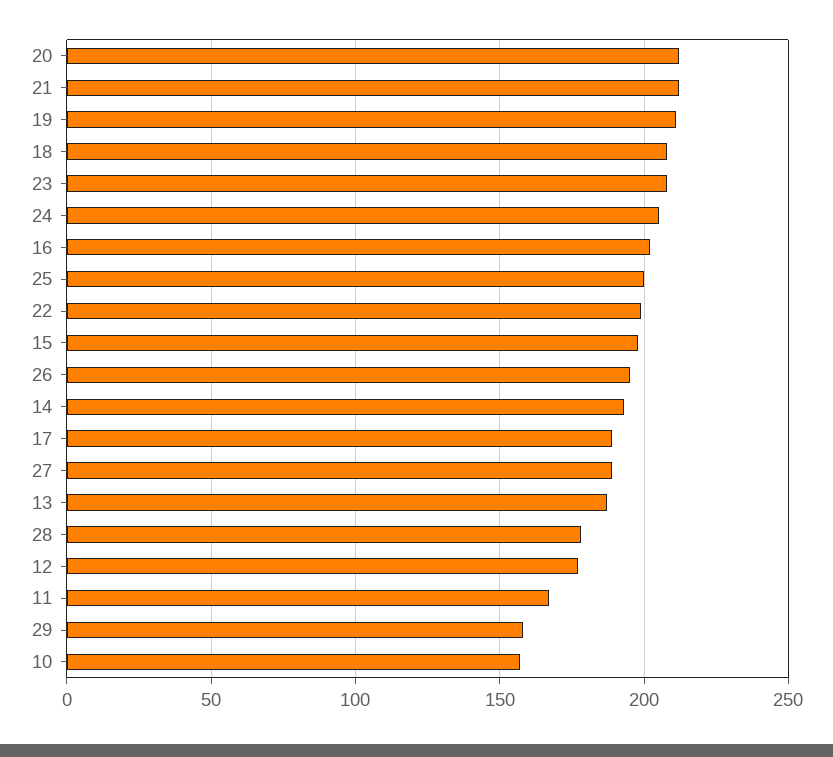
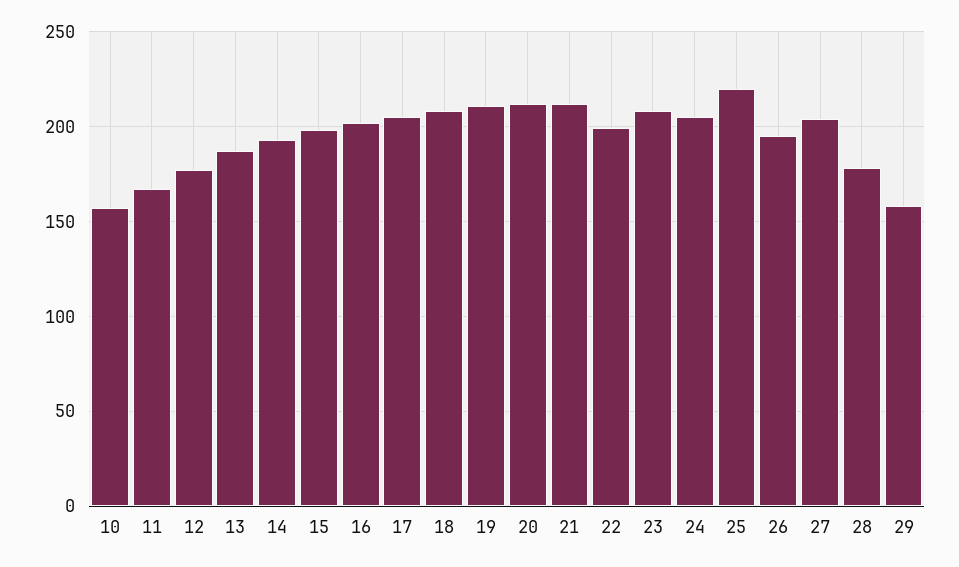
  {
    "20": 210,
    "21": 210,
    "19": 210,
    "18": 210,
    "23": 210,
    "24": 205,
    "16": 200,
-   "25": 200,
+   "25": 220,
    "22": 200,
    "15": 200,
    "26": 195,
    "14": 195,
-   "17": 190,
+   "17": 205,
-   "27": 190,
+   "27": 205,
    "13": 185,
    "28": 180,
    "12": 175,
    "11": 165,
    "29": 160,
    "10": 155
  }

